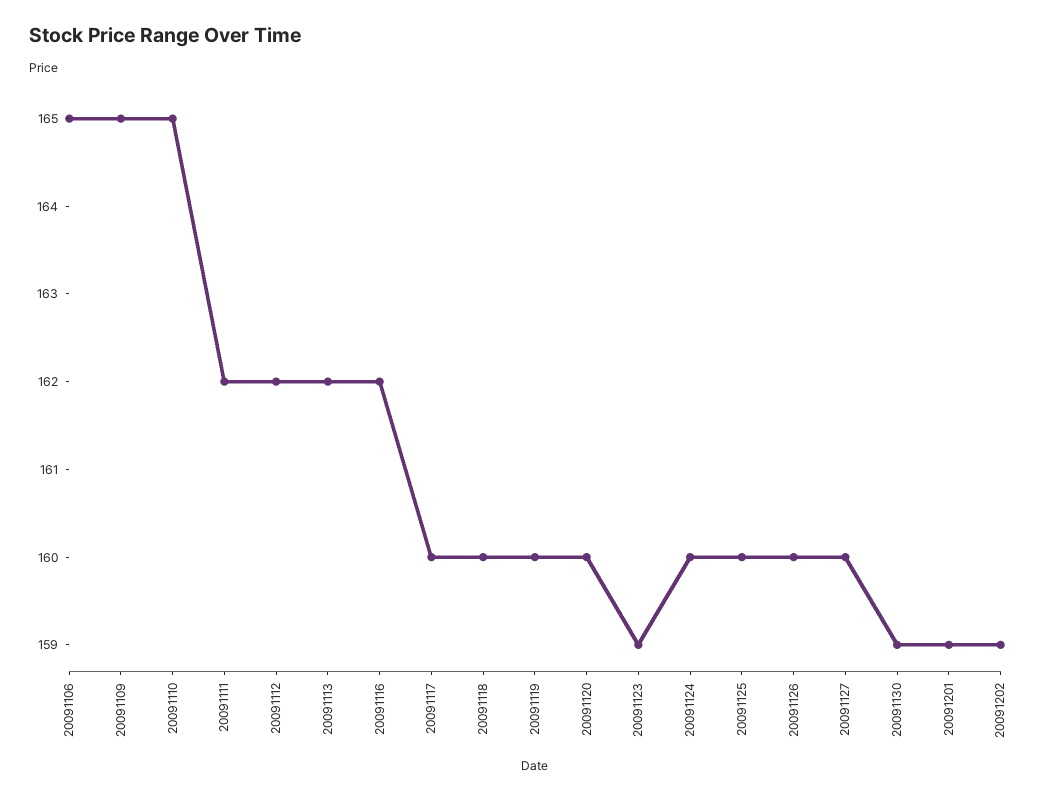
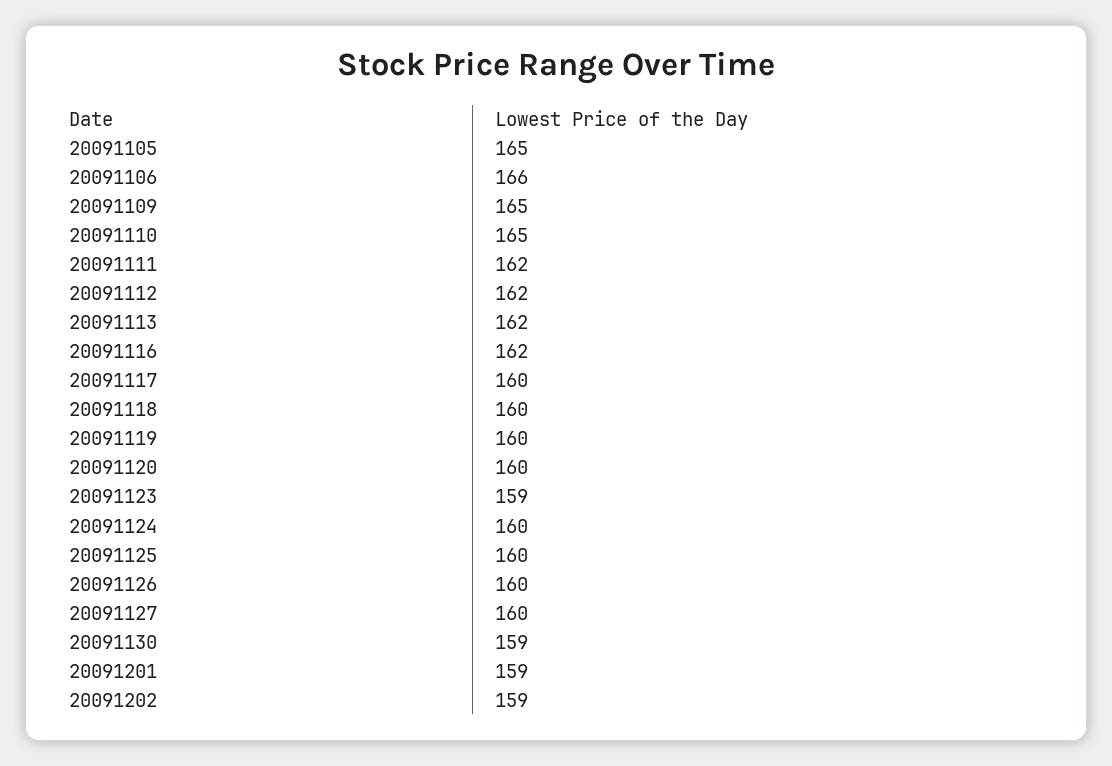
  {
-   "20091106": 165,
+   "20091106": 166,
    "20091109": 165,
    "20091110": 165,
    "20091111": 162,
    "20091112": 162,
    "20091113": 162,
    "20091116": 162,
    "20091117": 160,
    "20091118": 160,
    "20091119": 160,
    "20091120": 160,
    "20091123": 159,
    "20091124": 160,
    "20091125": 160,
    "20091126": 160,
    "20091127": 160,
    "20091130": 159,
    "20091201": 159,
-   "20091202": 159
+   "20091202": 159,
+   "20091105": 165
  }

